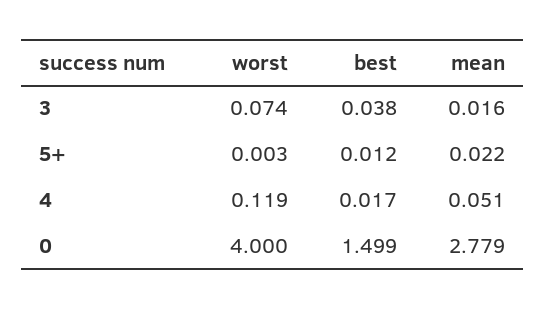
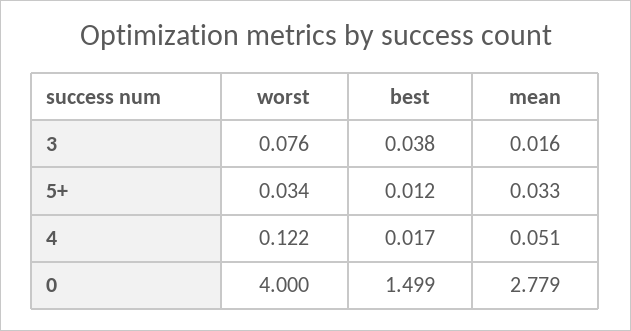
  {
    "worst": {
-     "3": 0.074,
+     "3": 0.076,
-     "5+": 0.003,
+     "5+": 0.034,
-     "4": 0.119,
+     "4": 0.122,
      "0": 4
    },
    "best": {
      "3": 0.038,
      "5+": 0.012,
      "4": 0.017,
      "0": 1.499
    },
    "mean": {
      "3": 0.016,
-     "5+": 0.022,
+     "5+": 0.033,
      "4": 0.051,
      "0": 2.779
    }
  }

